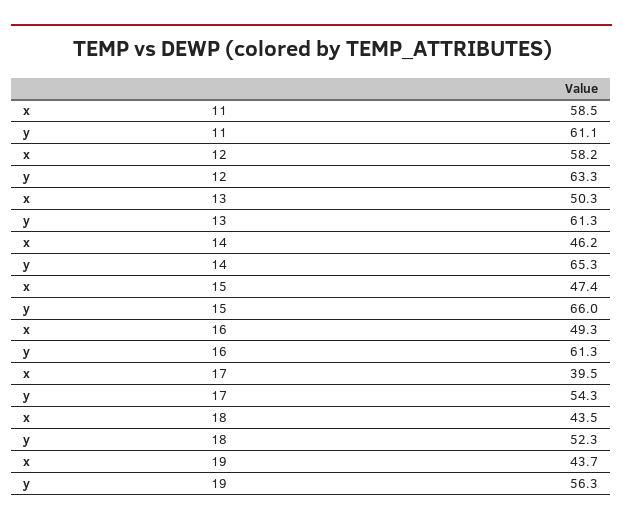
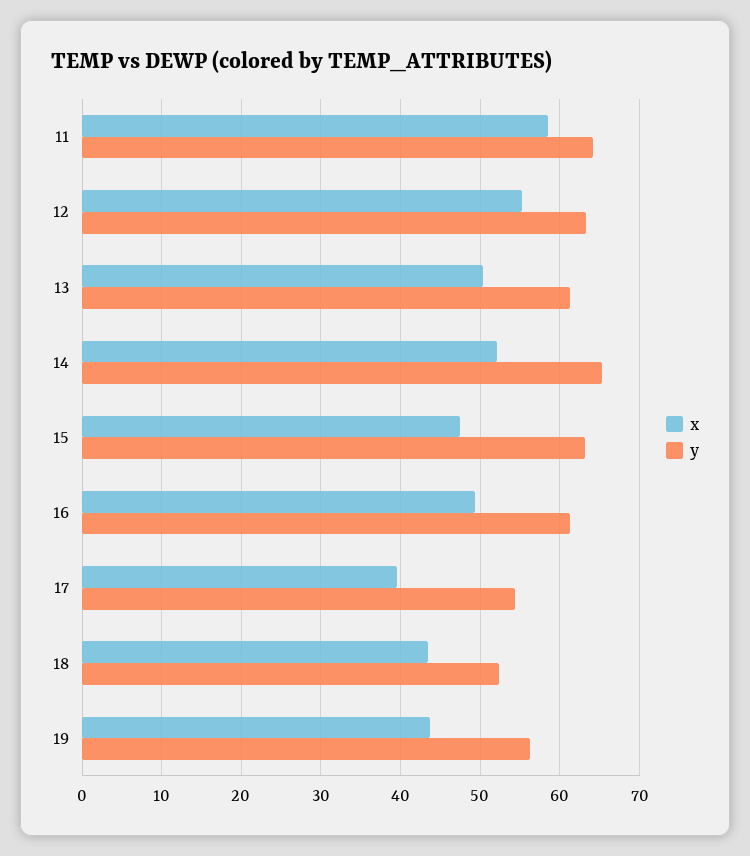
  {
    "x": {
      "11": 58.5,
-     "12": 58.2,
+     "12": 55,
      "13": 50.3,
-     "14": 46.2,
+     "14": 52,
      "15": 47.4,
      "16": 49.3,
      "17": 39.5,
      "18": 43.5,
      "19": 43.7
    },
    "y": {
-     "11": 61.1,
+     "11": 64,
      "12": 63.3,
      "13": 61.3,
      "14": 65.3,
-     "15": 66,
+     "15": 63,
      "16": 61.3,
      "17": 54.3,
      "18": 52.3,
      "19": 56.3
    }
  }

